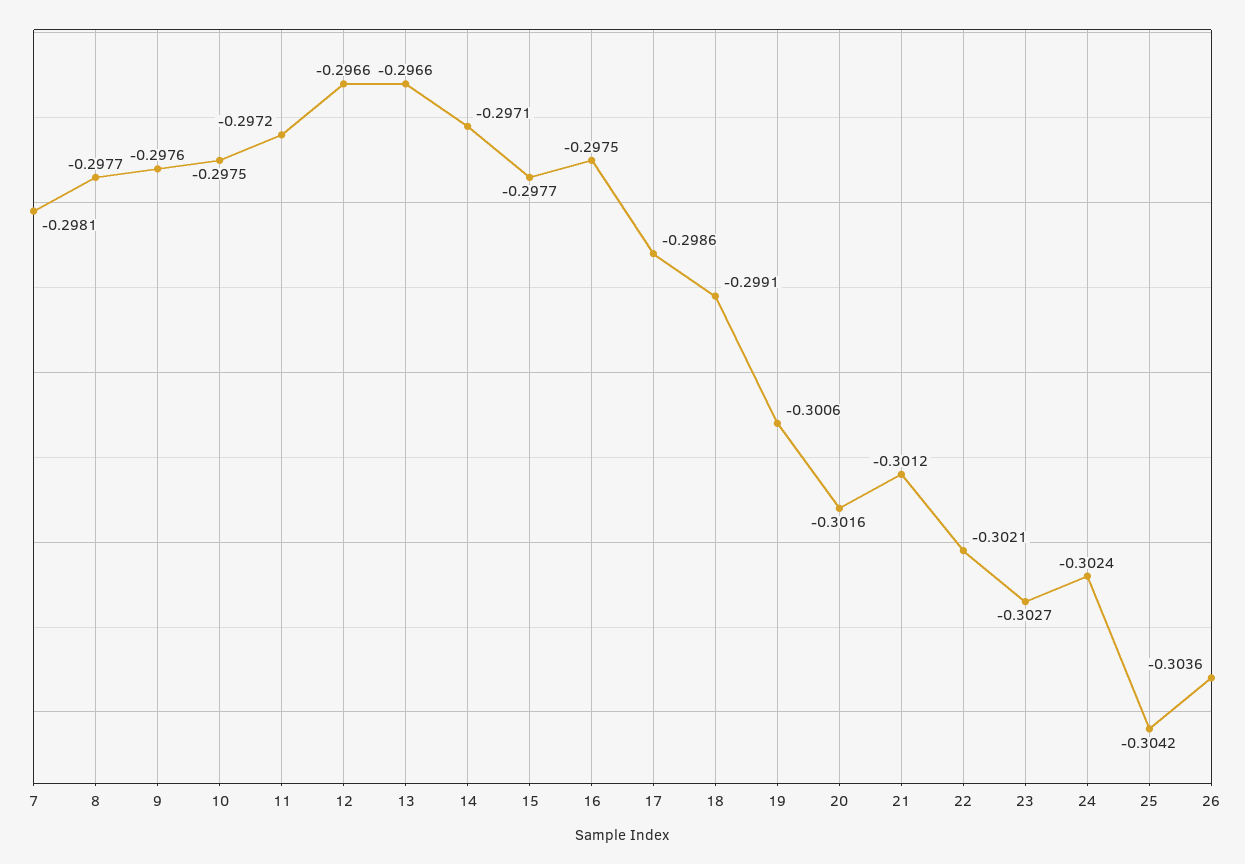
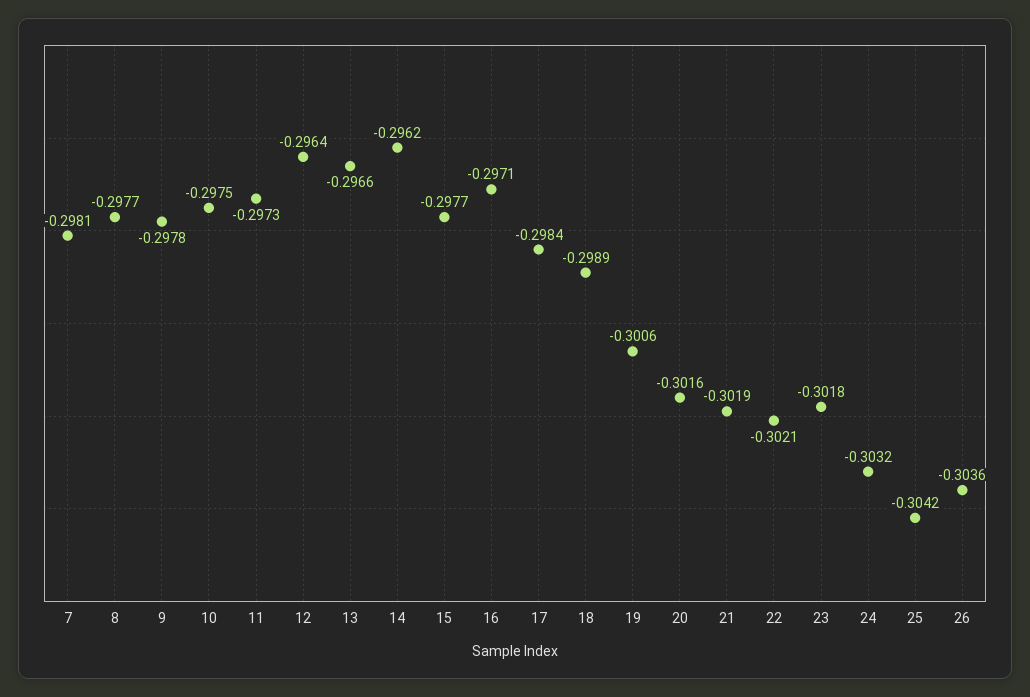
  {
    "7": -0.2981,
    "8": -0.2977,
-   "9": -0.2976,
+   "9": -0.2978,
    "10": -0.2975,
-   "11": -0.2972,
+   "11": -0.2973,
-   "12": -0.2966,
+   "12": -0.2964,
    "13": -0.2966,
-   "14": -0.2971,
+   "14": -0.2962,
    "15": -0.2977,
-   "16": -0.2975,
+   "16": -0.2971,
-   "17": -0.2986,
+   "17": -0.2984,
-   "18": -0.2991,
+   "18": -0.2989,
    "19": -0.3006,
    "20": -0.3016,
-   "21": -0.3012,
+   "21": -0.3019,
    "22": -0.3021,
-   "23": -0.3027,
+   "23": -0.3018,
-   "24": -0.3024,
+   "24": -0.3032,
    "25": -0.3042,
    "26": -0.3036
  }

